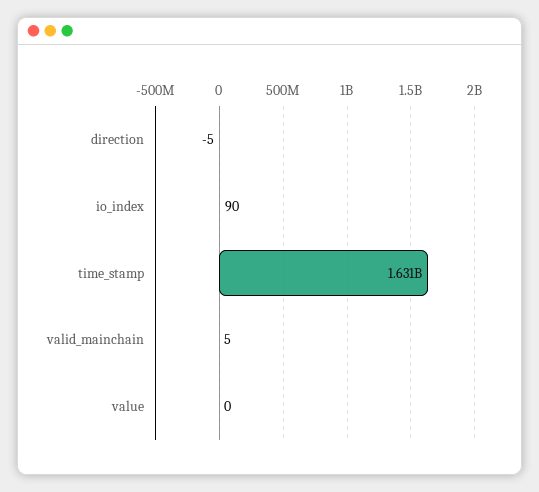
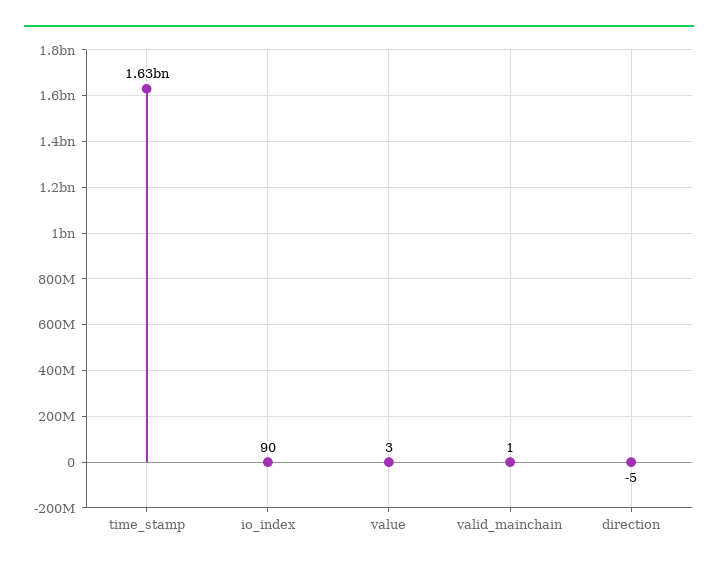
  {
    "direction": -5,
    "io_index": 90,
    "time_stamp": 1631000000,
-   "valid_mainchain": 5,
+   "valid_mainchain": 1,
-   "value": 0
+   "value": 3
  }

